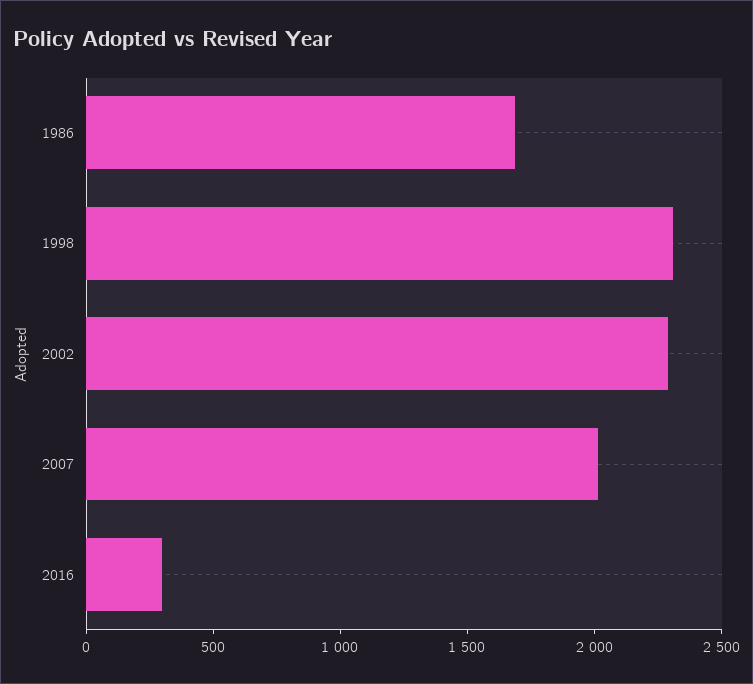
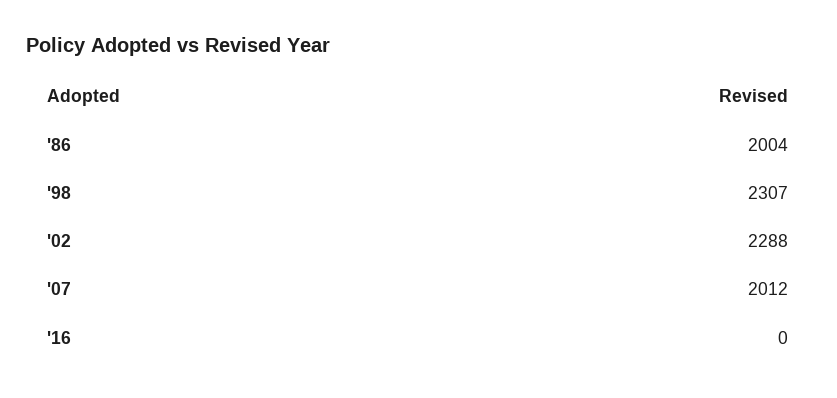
  {
-   "1986": 1700,
+   "1986": 2004,
    "1998": 2307,
    "2002": 2288,
    "2007": 2012,
-   "2016": 300
+   "2016": 0
  }

